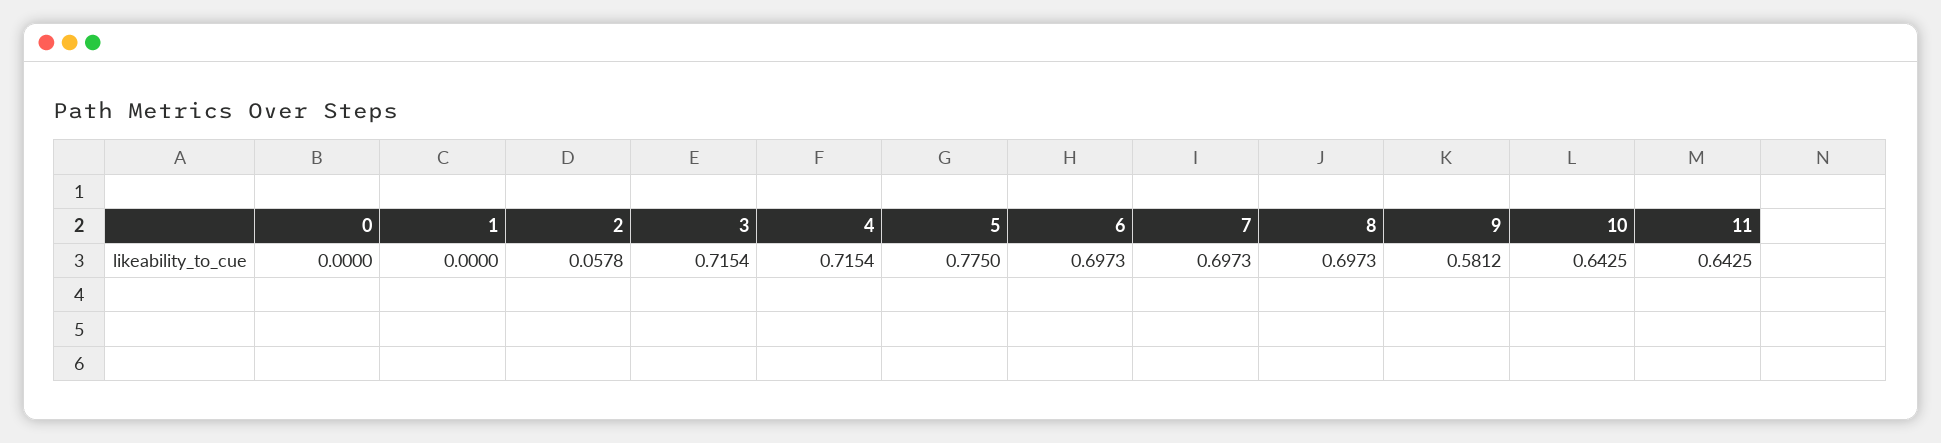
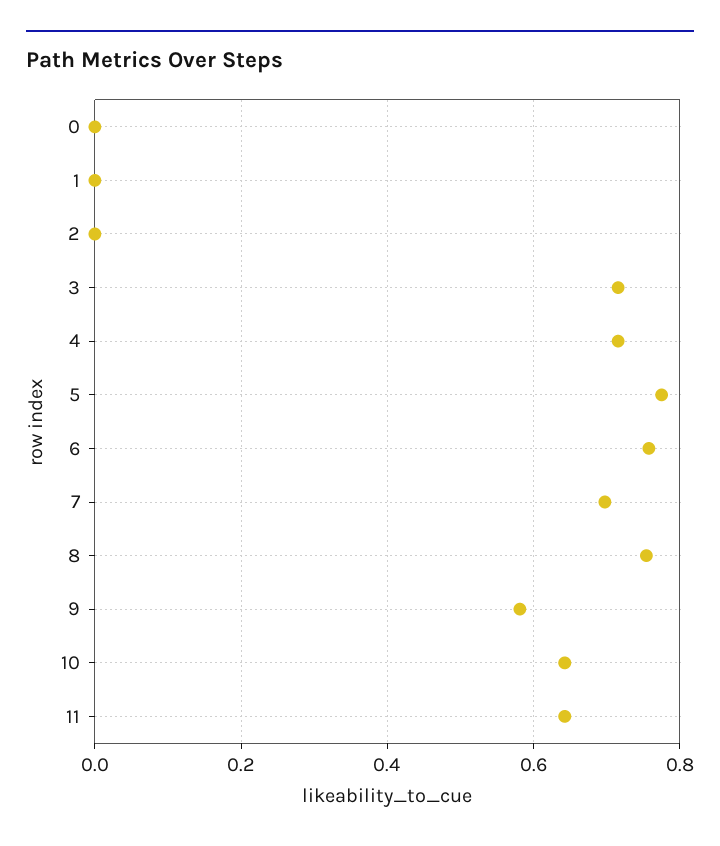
  {
    "0": 0,
    "1": 0,
-   "2": 0.0578,
+   "2": 0,
    "3": 0.7154,
    "4": 0.7154,
    "5": 0.775,
-   "6": 0.6973,
+   "6": 0.76,
    "7": 0.6973,
-   "8": 0.6973,
+   "8": 0.76,
    "9": 0.5812,
    "10": 0.6425,
    "11": 0.6425
  }

